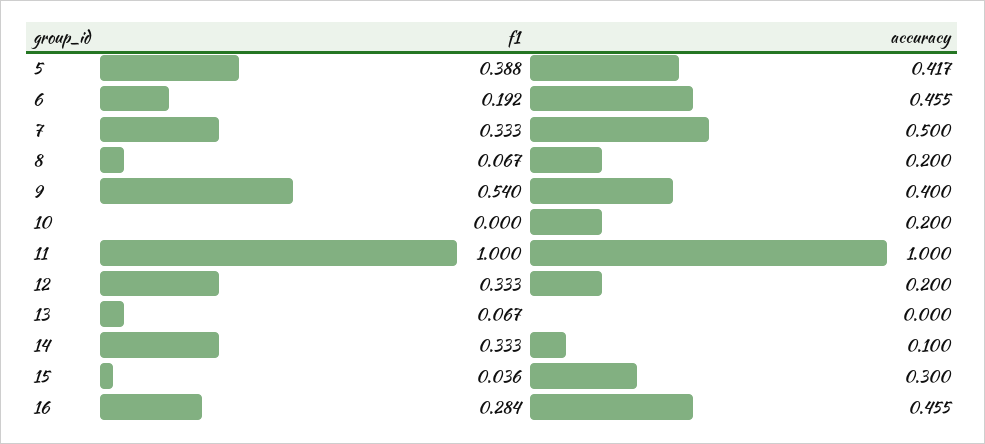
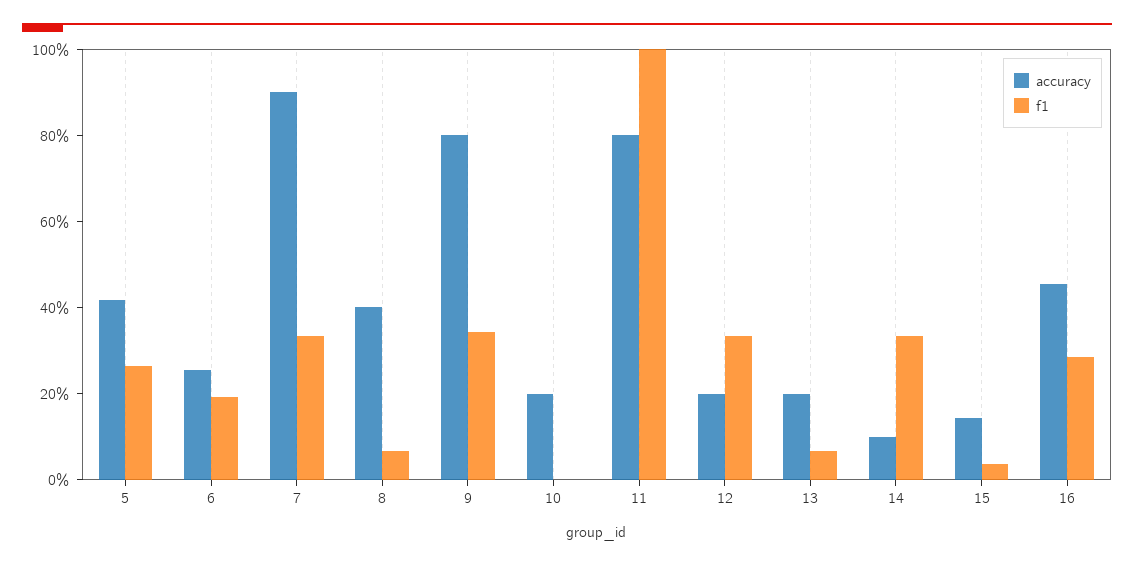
  {
    "f1": {
-     "5": 0.388,
+     "5": 0.25,
      "6": 0.192,
      "7": 0.333,
      "8": 0.067,
-     "9": 0.54,
+     "9": 0.35,
      "10": 0,
      "11": 1,
      "12": 0.333,
      "13": 0.067,
      "14": 0.333,
      "15": 0.036,
      "16": 0.284
    },
    "accuracy": {
      "5": 0.417,
-     "6": 0.455,
+     "6": 0.25,
-     "7": 0.5,
+     "7": 0.9,
-     "8": 0.2,
+     "8": 0.4,
-     "9": 0.4,
+     "9": 0.8,
      "10": 0.2,
-     "11": 1,
+     "11": 0.8,
      "12": 0.2,
-     "13": 0,
+     "13": 0.2,
      "14": 0.1,
-     "15": 0.3,
+     "15": 0.15,
      "16": 0.455
    }
  }

